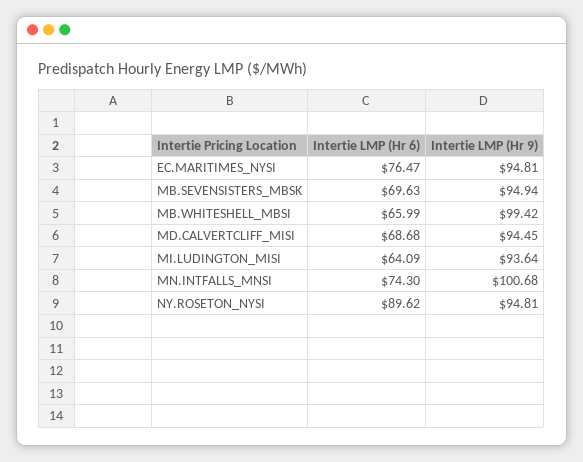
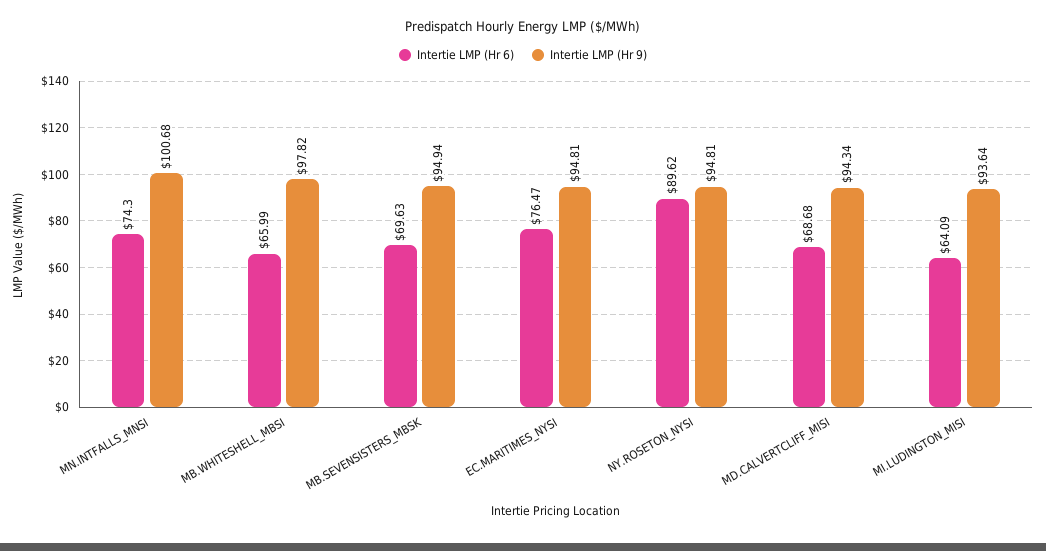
  {
    "Intertie LMP (Hr 6)": {
      "EC.MARITIMES_NYSI": 76.47,
      "MB.SEVENSISTERS_MBSK": 69.63,
      "MB.WHITESHELL_MBSI": 65.99,
      "MD.CALVERTCLIFF_MISI": 68.68,
      "MI.LUDINGTON_MISI": 64.09,
      "MN.INTFALLS_MNSI": 74.3,
      "NY.ROSETON_NYSI": 89.62
    },
    "Intertie LMP (Hr 9)": {
      "EC.MARITIMES_NYSI": 94.81,
      "MB.SEVENSISTERS_MBSK": 94.94,
-     "MB.WHITESHELL_MBSI": 99.42,
+     "MB.WHITESHELL_MBSI": 97.82,
-     "MD.CALVERTCLIFF_MISI": 94.45,
+     "MD.CALVERTCLIFF_MISI": 94.34,
      "MI.LUDINGTON_MISI": 93.64,
      "MN.INTFALLS_MNSI": 100.68,
      "NY.ROSETON_NYSI": 94.81
    }
  }

